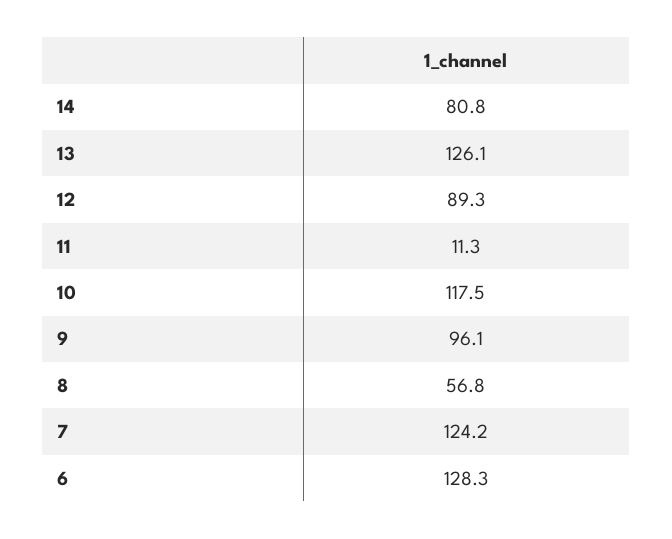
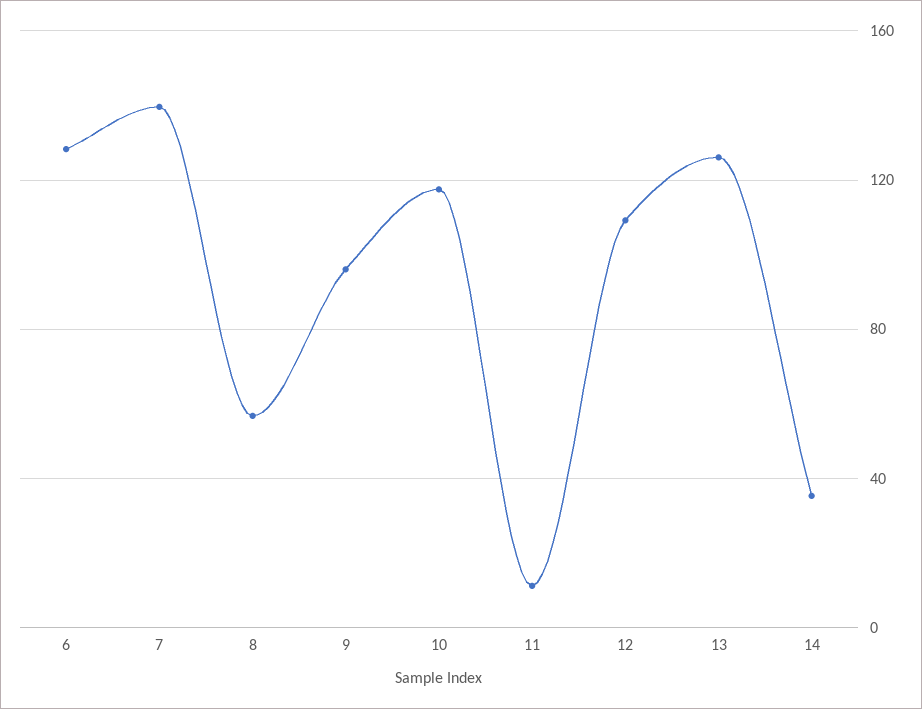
  {
-   "14": 80.8,
+   "14": 35,
    "13": 126.1,
-   "12": 89.3,
+   "12": 110,
    "11": 11.3,
    "10": 117.5,
    "9": 96.1,
    "8": 56.8,
-   "7": 124.2,
+   "7": 140,
    "6": 128.3
  }

